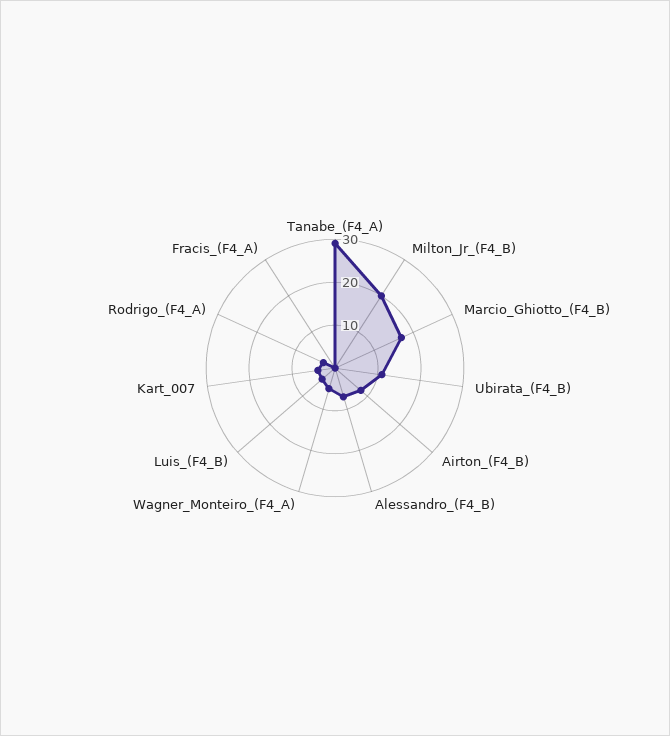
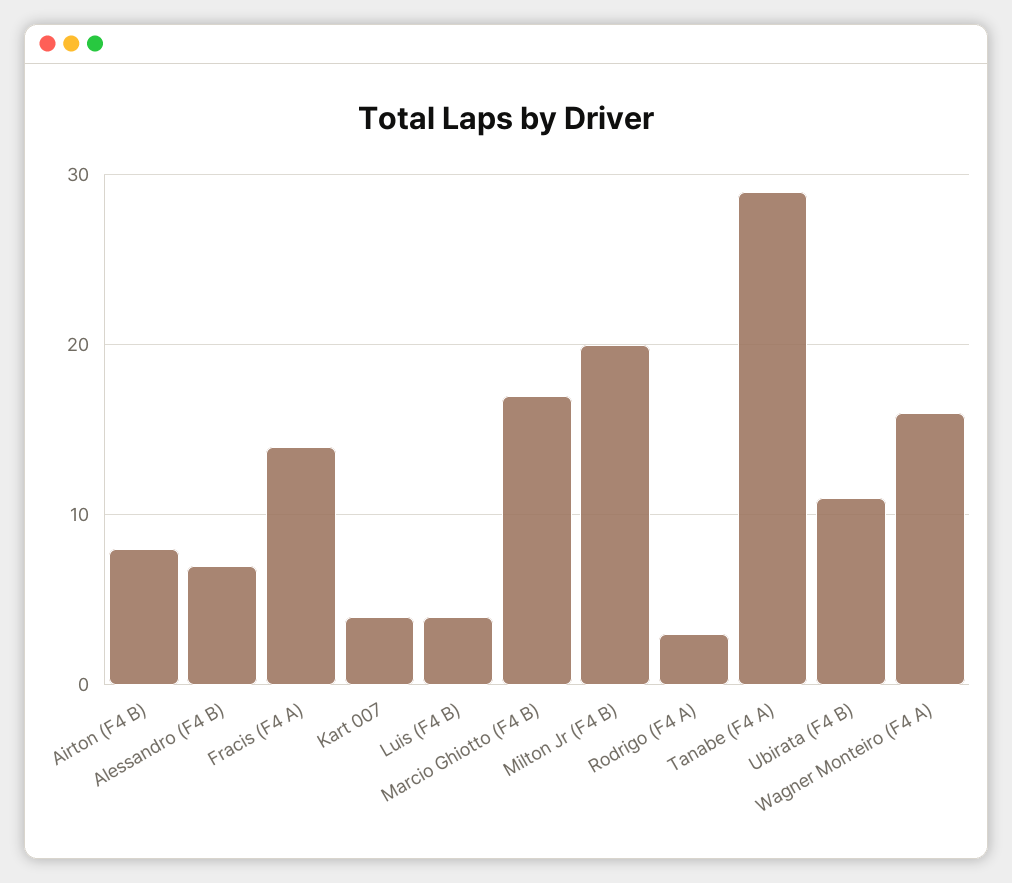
  {
    "Tanabe_(F4_A)": 29,
    "Milton_Jr_(F4_B)": 20,
    "Marcio_Ghiotto_(F4_B)": 17,
    "Ubirata_(F4_B)": 11,
    "Airton_(F4_B)": 8,
    "Alessandro_(F4_B)": 7,
-   "Wagner_Monteiro_(F4_A)": 5,
+   "Wagner_Monteiro_(F4_A)": 16,
    "Luis_(F4_B)": 4,
    "Kart_007": 4,
    "Rodrigo_(F4_A)": 3,
-   "Fracis_(F4_A)": 0
+   "Fracis_(F4_A)": 14
  }

